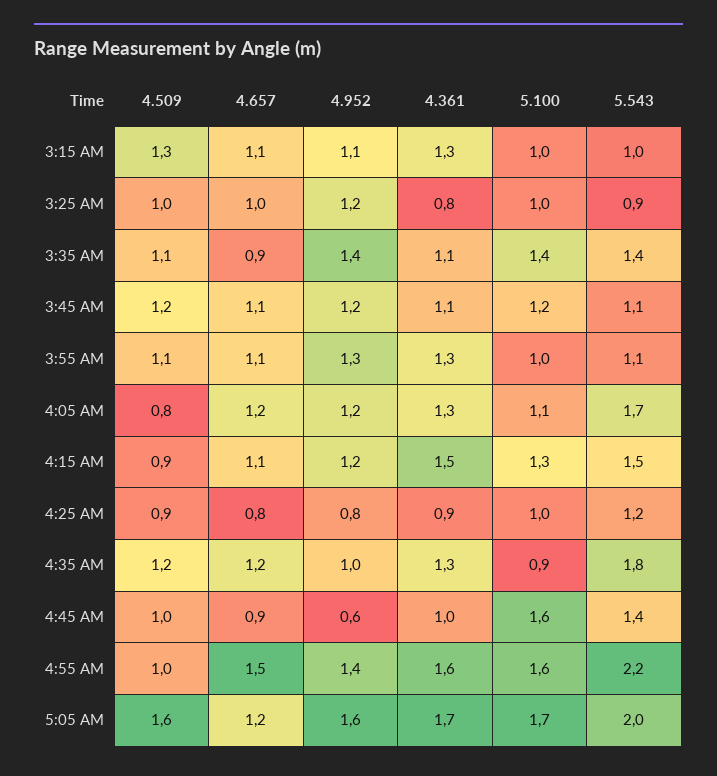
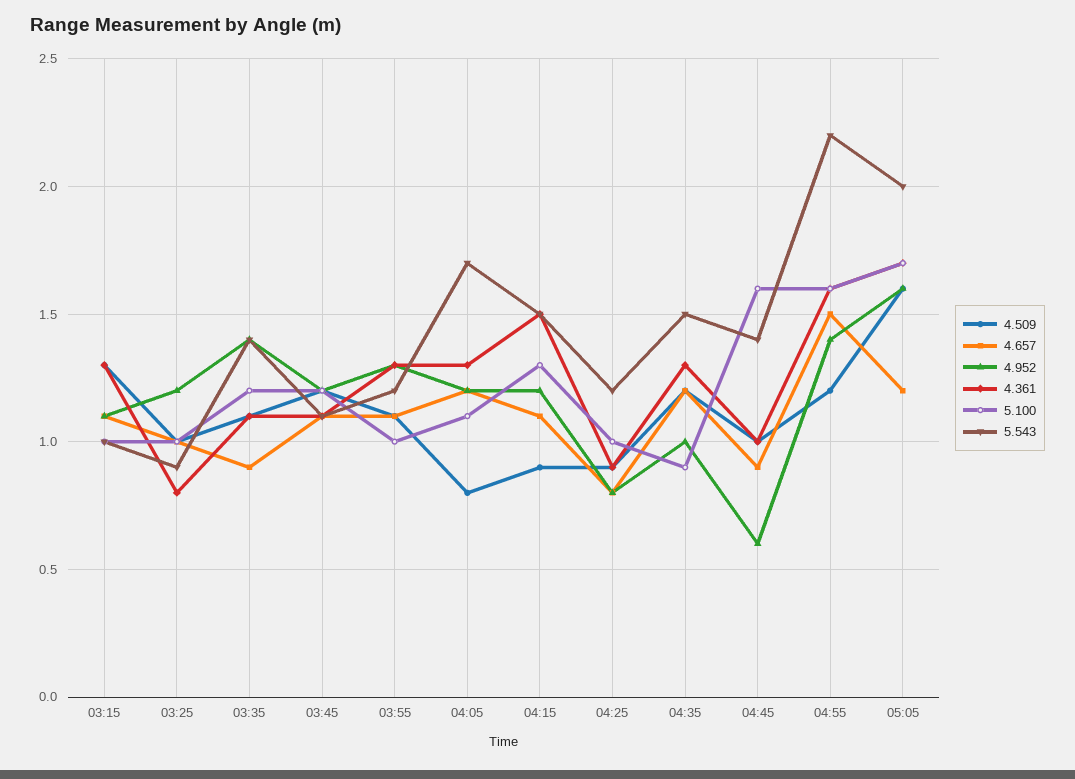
  {
    "4.509": {
      "3:15 AM": 1.3,
      "3:25 AM": 1,
      "3:35 AM": 1.1,
      "3:45 AM": 1.2,
      "3:55 AM": 1.1,
      "4:05 AM": 0.8,
      "4:15 AM": 0.9,
      "4:25 AM": 0.9,
      "4:35 AM": 1.2,
      "4:45 AM": 1,
-     "4:55 AM": 1,
+     "4:55 AM": 1.2,
      "5:05 AM": 1.6
    },
    "4.657": {
      "3:15 AM": 1.1,
      "3:25 AM": 1,
      "3:35 AM": 0.9,
      "3:45 AM": 1.1,
      "3:55 AM": 1.1,
      "4:05 AM": 1.2,
      "4:15 AM": 1.1,
      "4:25 AM": 0.8,
      "4:35 AM": 1.2,
      "4:45 AM": 0.9,
      "4:55 AM": 1.5,
      "5:05 AM": 1.2
    },
    "4.952": {
      "3:15 AM": 1.1,
      "3:25 AM": 1.2,
      "3:35 AM": 1.4,
      "3:45 AM": 1.2,
      "3:55 AM": 1.3,
      "4:05 AM": 1.2,
      "4:15 AM": 1.2,
      "4:25 AM": 0.8,
      "4:35 AM": 1,
      "4:45 AM": 0.6,
      "4:55 AM": 1.4,
      "5:05 AM": 1.6
    },
    "4.361": {
      "3:15 AM": 1.3,
      "3:25 AM": 0.8,
      "3:35 AM": 1.1,
      "3:45 AM": 1.1,
      "3:55 AM": 1.3,
      "4:05 AM": 1.3,
      "4:15 AM": 1.5,
      "4:25 AM": 0.9,
      "4:35 AM": 1.3,
      "4:45 AM": 1,
      "4:55 AM": 1.6,
      "5:05 AM": 1.7
    },
    "5.100": {
      "3:15 AM": 1,
      "3:25 AM": 1,
-     "3:35 AM": 1.4,
+     "3:35 AM": 1.2,
      "3:45 AM": 1.2,
      "3:55 AM": 1,
      "4:05 AM": 1.1,
      "4:15 AM": 1.3,
      "4:25 AM": 1,
      "4:35 AM": 0.9,
      "4:45 AM": 1.6,
      "4:55 AM": 1.6,
      "5:05 AM": 1.7
    },
    "5.543": {
      "3:15 AM": 1,
      "3:25 AM": 0.9,
      "3:35 AM": 1.4,
      "3:45 AM": 1.1,
-     "3:55 AM": 1.1,
+     "3:55 AM": 1.2,
      "4:05 AM": 1.7,
      "4:15 AM": 1.5,
      "4:25 AM": 1.2,
-     "4:35 AM": 1.8,
+     "4:35 AM": 1.5,
      "4:45 AM": 1.4,
      "4:55 AM": 2.2,
      "5:05 AM": 2
    }
  }

